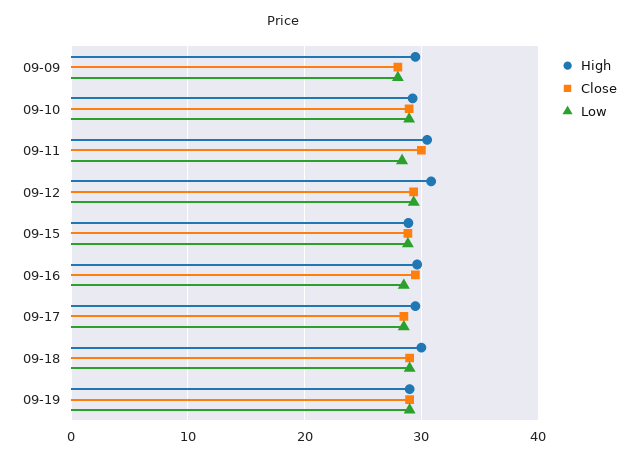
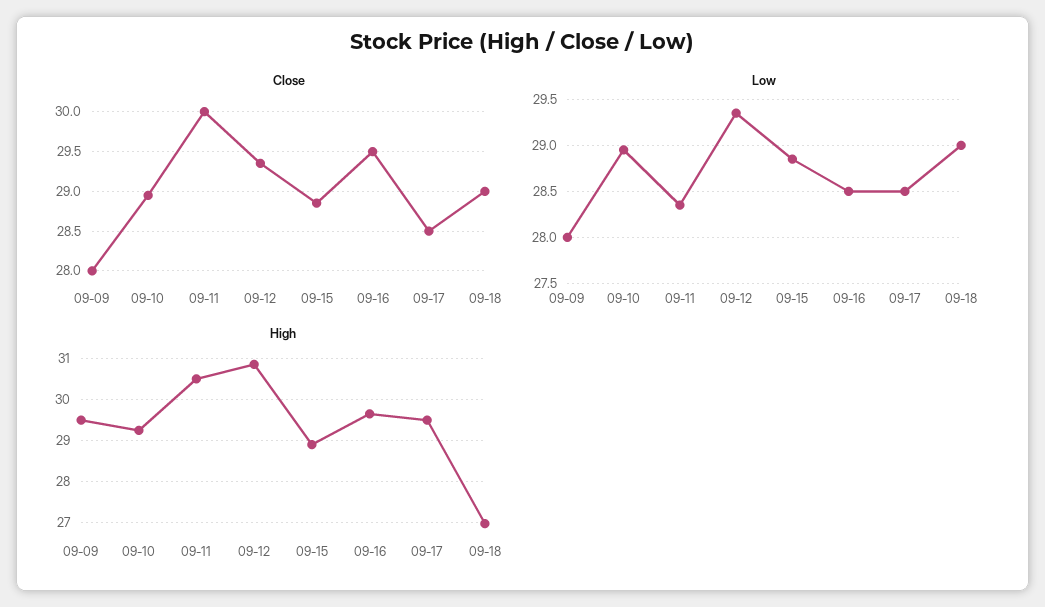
  {
    "High": {
      "09-09": 29.6,
      "09-10": 29.2,
      "09-11": 30.6,
      "09-12": 30.8,
      "09-15": 29,
      "09-16": 29.6,
      "09-17": 29.6,
-     "09-18": 30,
+     "09-18": 27
-     "09-19": 29
    },
    "Close": {
      "09-09": 28,
      "09-10": 29,
      "09-11": 30,
      "09-12": 29.4,
      "09-15": 28.9,
      "09-16": 29.5,
      "09-17": 28.5,
-     "09-18": 29,
+     "09-18": 29
-     "09-19": 29
    },
    "Low": {
      "09-09": 28,
      "09-10": 29,
      "09-11": 28.4,
      "09-12": 29.4,
      "09-15": 28.9,
      "09-16": 28.5,
      "09-17": 28.5,
-     "09-18": 29,
+     "09-18": 29
-     "09-19": 29
    }
  }

